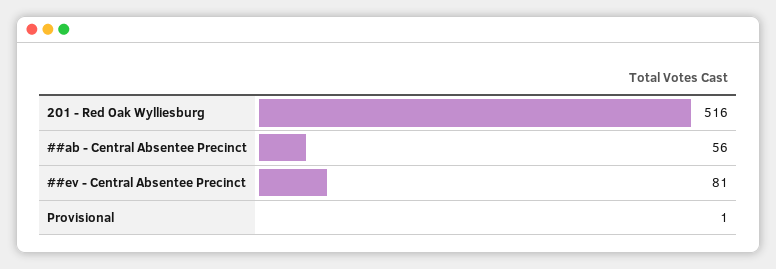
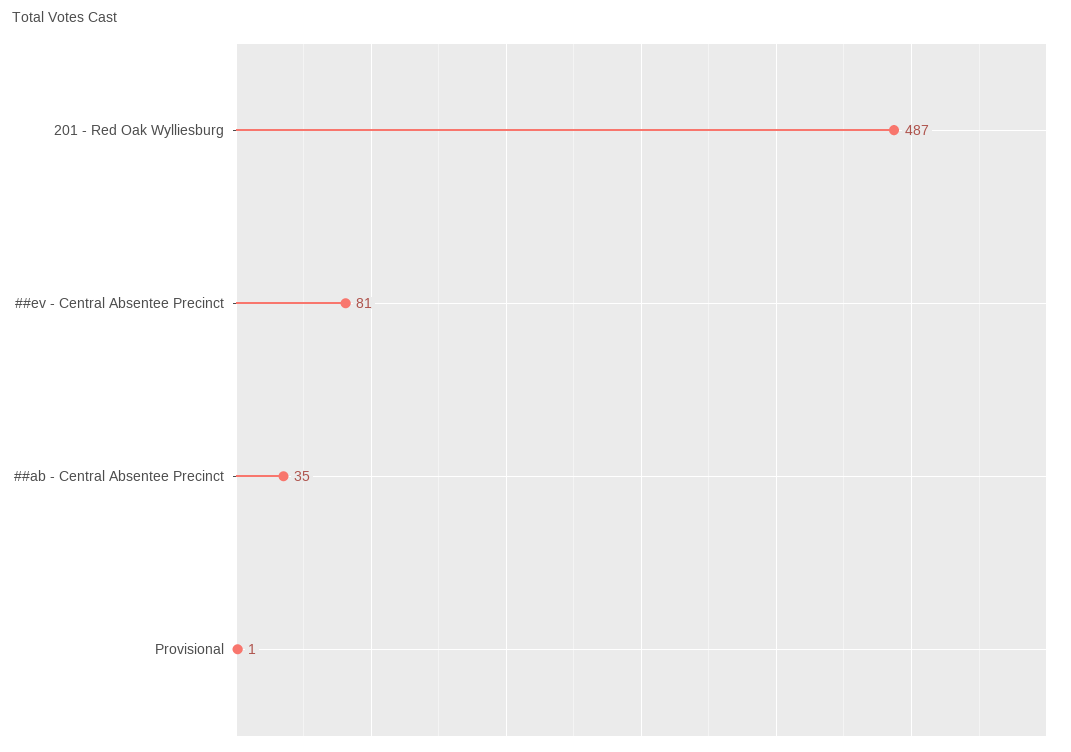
  {
-   "201 - Red Oak Wylliesburg": 516,
+   "201 - Red Oak Wylliesburg": 487,
-   "##ab - Central Absentee Precinct": 56,
+   "##ab - Central Absentee Precinct": 35,
    "##ev - Central Absentee Precinct": 81,
    "Provisional": 1
  }

